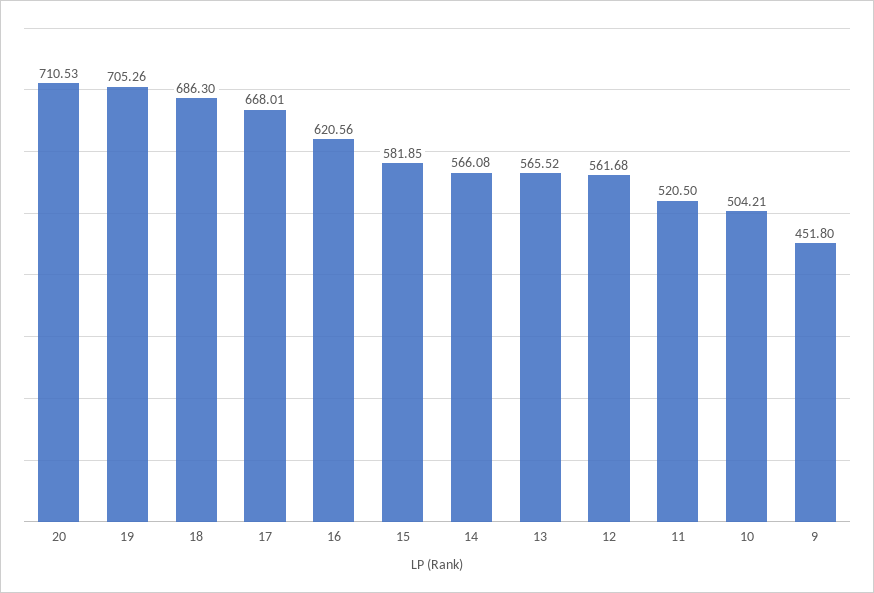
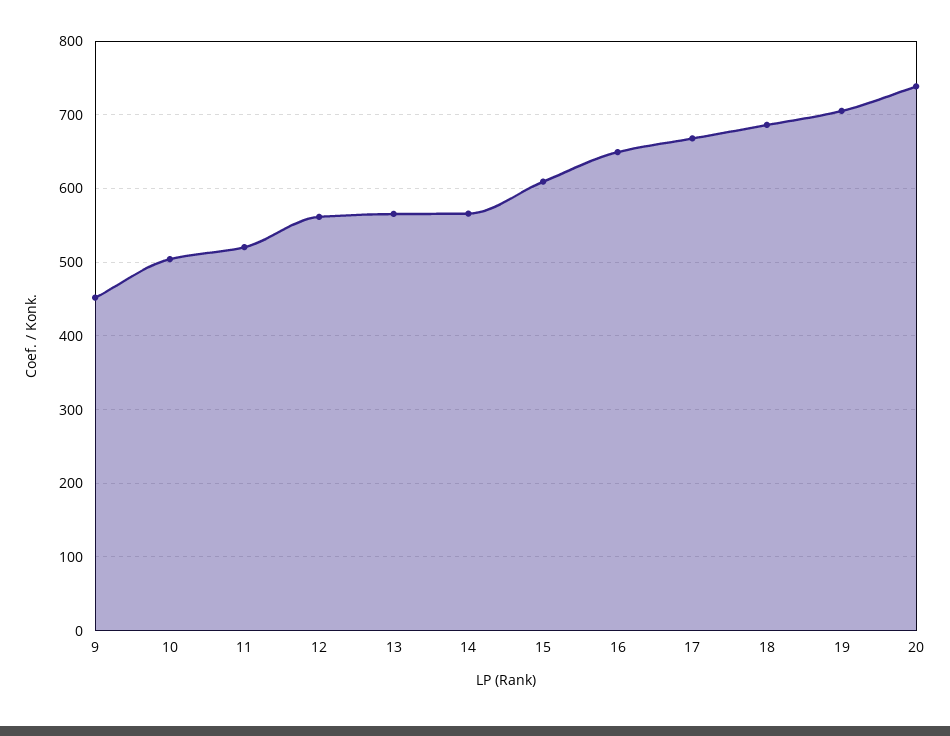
  {
-   "20": 710.53,
+   "20": 740,
    "19": 705.26,
    "18": 686.3,
    "17": 668.01,
-   "16": 620.56,
+   "16": 650,
-   "15": 581.85,
+   "15": 610,
    "14": 566.08,
    "13": 565.52,
    "12": 561.68,
    "11": 520.5,
    "10": 504.21,
    "9": 451.8
  }

